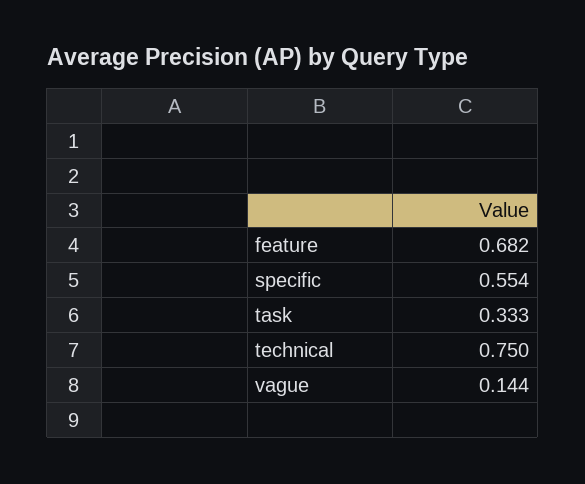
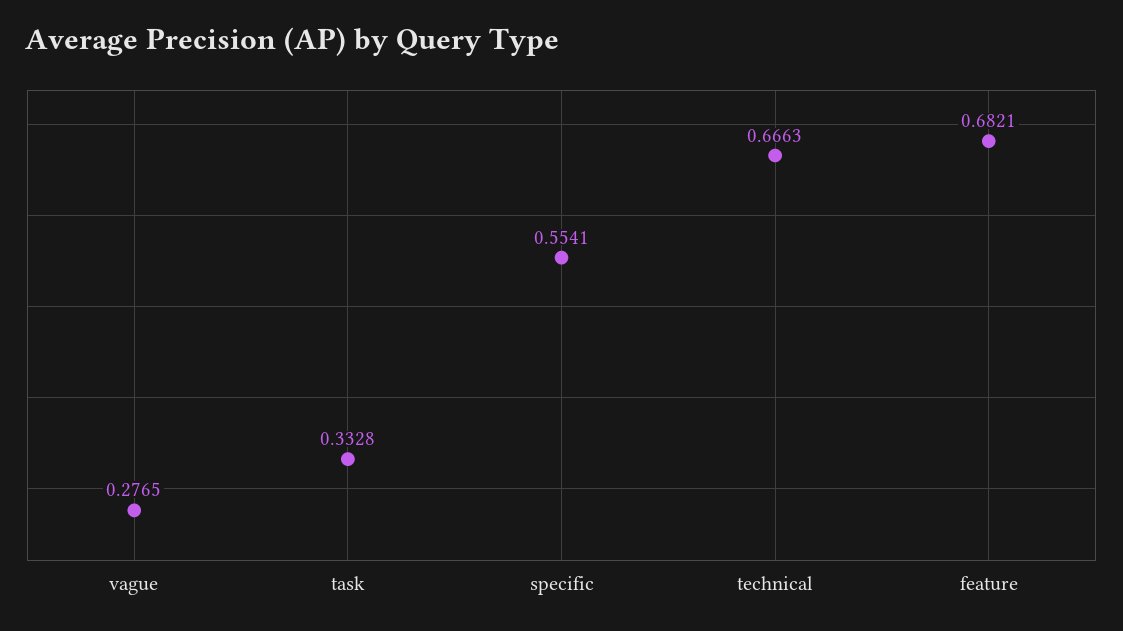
  {
    "feature": 0.6821,
    "specific": 0.5541,
    "task": 0.3328,
-   "technical": 0.75,
+   "technical": 0.6663,
-   "vague": 0.144
+   "vague": 0.2765
  }

